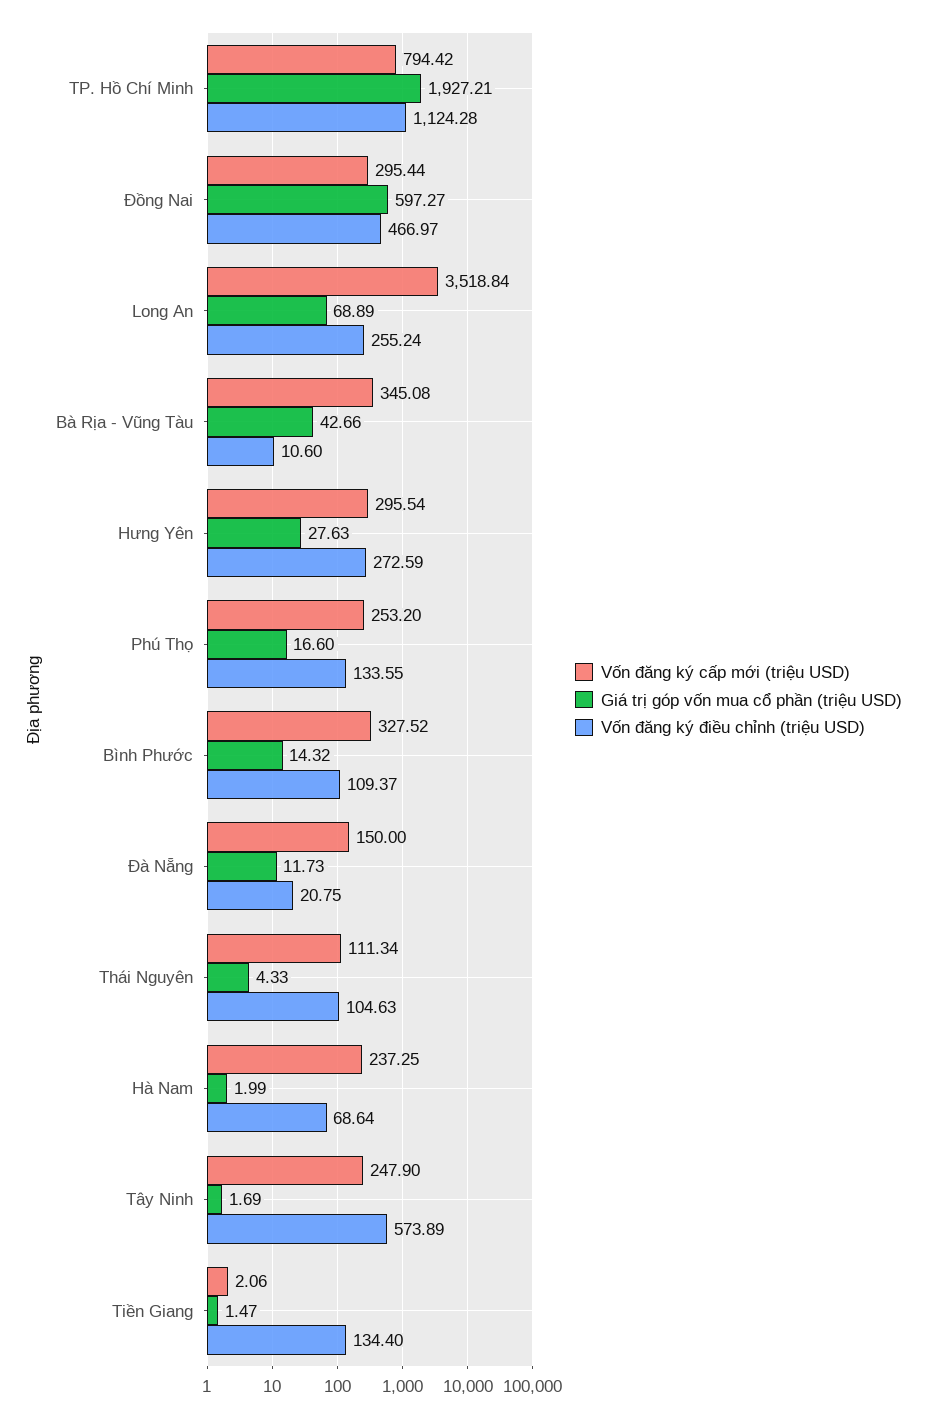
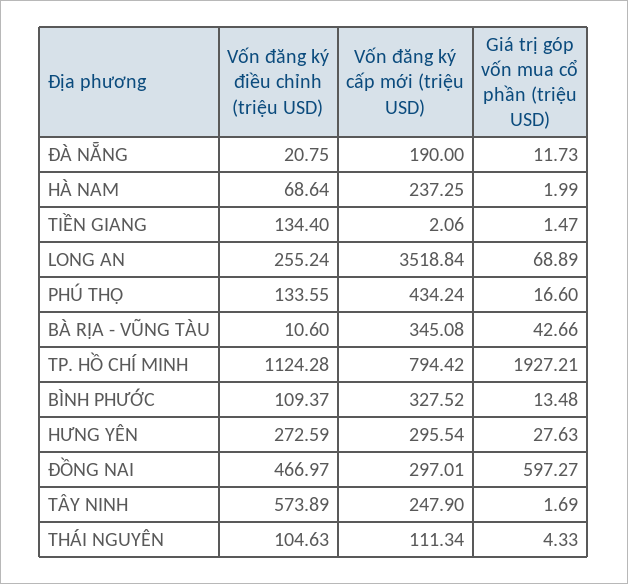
  {
    "Vốn đăng ký cấp mới (triệu USD)": {
      "TP. Hồ Chí Minh": 794.42,
-     "Đồng Nai": 295.44,
+     "Đồng Nai": 297.01,
      "Long An": 3518.84,
      "Bà Rịa - Vũng Tàu": 345.08,
      "Hưng Yên": 295.54,
-     "Phú Thọ": 253.2,
+     "Phú Thọ": 434.24,
      "Bình Phước": 327.52,
-     "Đà Nẵng": 150,
+     "Đà Nẵng": 190,
      "Thái Nguyên": 111.34,
      "Hà Nam": 237.25,
      "Tây Ninh": 247.9,
      "Tiền Giang": 2.06
    },
    "Giá trị góp vốn mua cổ phần (triệu USD)": {
      "TP. Hồ Chí Minh": 1927.21,
      "Đồng Nai": 597.27,
      "Long An": 68.89,
      "Bà Rịa - Vũng Tàu": 42.66,
      "Hưng Yên": 27.63,
      "Phú Thọ": 16.6,
-     "Bình Phước": 14.32,
+     "Bình Phước": 13.48,
      "Đà Nẵng": 11.73,
      "Thái Nguyên": 4.33,
      "Hà Nam": 1.99,
      "Tây Ninh": 1.69,
      "Tiền Giang": 1.47
    },
    "Vốn đăng ký điều chỉnh (triệu USD)": {
      "TP. Hồ Chí Minh": 1124.28,
      "Đồng Nai": 466.97,
      "Long An": 255.24,
      "Bà Rịa - Vũng Tàu": 10.6,
      "Hưng Yên": 272.59,
      "Phú Thọ": 133.55,
      "Bình Phước": 109.37,
      "Đà Nẵng": 20.75,
      "Thái Nguyên": 104.63,
      "Hà Nam": 68.64,
      "Tây Ninh": 573.89,
      "Tiền Giang": 134.4
    }
  }

